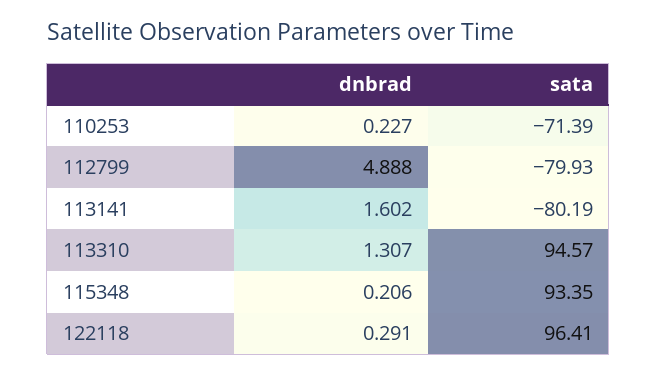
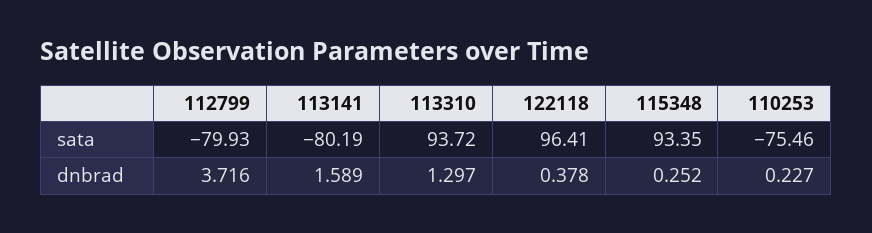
  {
    "dnbrad": {
      "110253": 0.227,
-     "112799": 4.888,
+     "112799": 3.716,
-     "113141": 1.602,
+     "113141": 1.589,
-     "113310": 1.307,
+     "113310": 1.297,
-     "115348": 0.206,
+     "115348": 0.252,
-     "122118": 0.291
+     "122118": 0.378
    },
    "sata": {
-     "110253": -71.39,
+     "110253": -75.46,
      "112799": -79.93,
      "113141": -80.19,
-     "113310": 94.57,
+     "113310": 93.72,
      "115348": 93.35,
      "122118": 96.41
    }
  }

